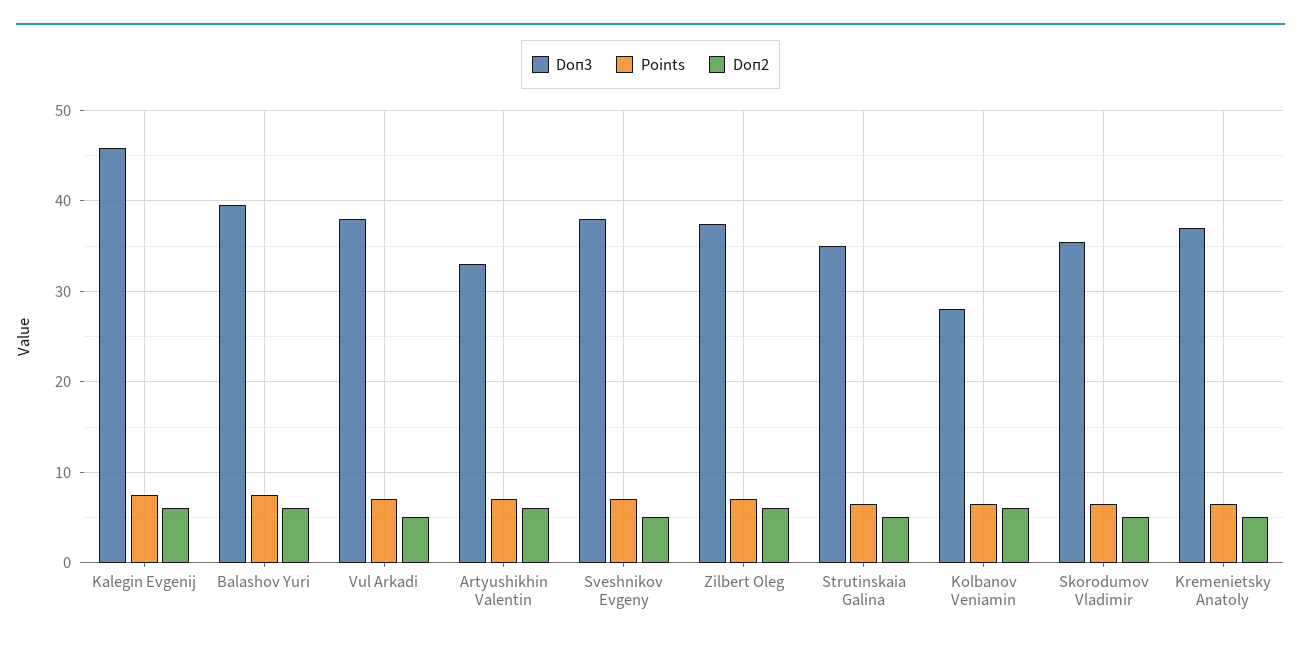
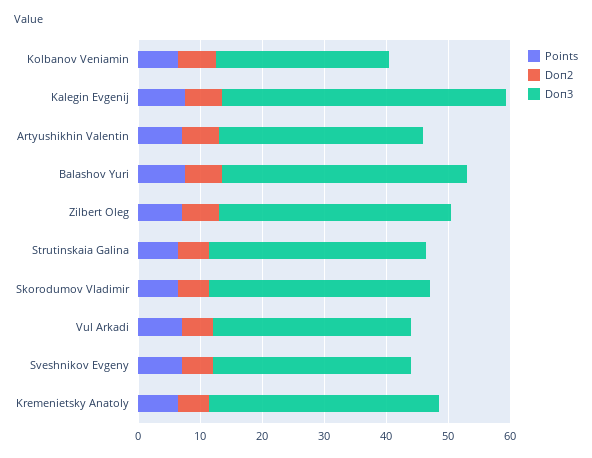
  {
    "Doп3": {
      "Kalegin Evgenij": 46,
      "Balashov Yuri": 40,
-     "Vul Arkadi": 38,
+     "Vul Arkadi": 32,
      "Artyushikhin Valentin": 33,
-     "Sveshnikov Evgeny": 38,
+     "Sveshnikov Evgeny": 32,
      "Zilbert Oleg": 38,
      "Strutinskaia Galina": 35,
      "Kolbanov Veniamin": 28,
      "Skorodumov Vladimir": 36,
      "Kremenietsky Anatoly": 37
    },
    "Points": {
      "Kalegin Evgenij": 8,
      "Balashov Yuri": 8,
      "Vul Arkadi": 7,
      "Artyushikhin Valentin": 7,
      "Sveshnikov Evgeny": 7,
      "Zilbert Oleg": 7,
      "Strutinskaia Galina": 7,
      "Kolbanov Veniamin": 7,
      "Skorodumov Vladimir": 7,
      "Kremenietsky Anatoly": 7
    },
    "Doп2": {
      "Kalegin Evgenij": 6,
      "Balashov Yuri": 6,
      "Vul Arkadi": 5,
      "Artyushikhin Valentin": 6,
      "Sveshnikov Evgeny": 5,
      "Zilbert Oleg": 6,
      "Strutinskaia Galina": 5,
      "Kolbanov Veniamin": 6,
      "Skorodumov Vladimir": 5,
      "Kremenietsky Anatoly": 5
    }
  }

